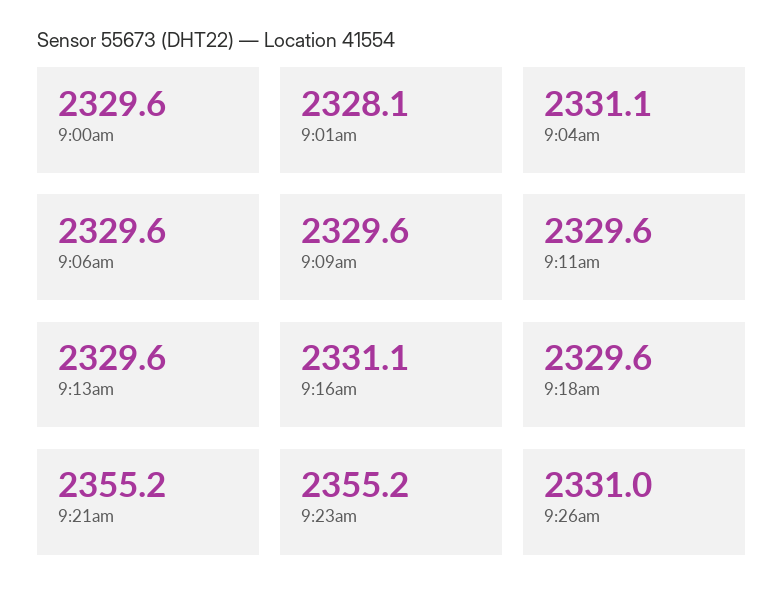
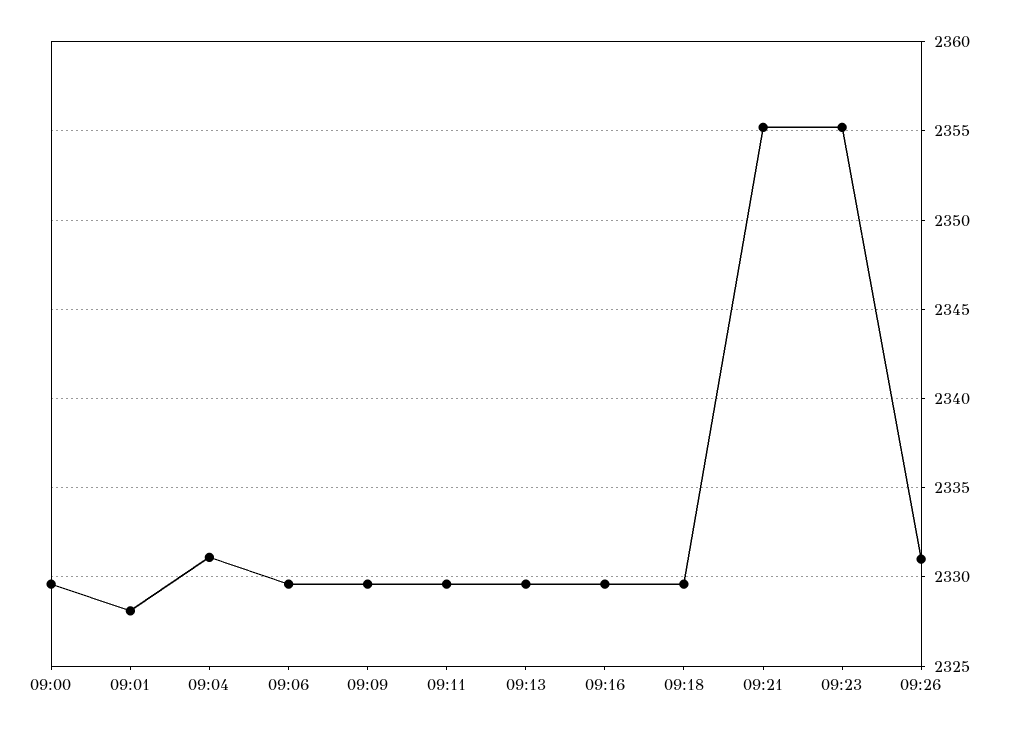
  {
    "9:00am": 2329.6,
    "9:01am": 2328.1,
    "9:04am": 2331.1,
    "9:06am": 2329.6,
    "9:09am": 2329.6,
    "9:11am": 2329.6,
    "9:13am": 2329.6,
-   "9:16am": 2331.1,
+   "9:16am": 2329.5,
    "9:18am": 2329.6,
    "9:21am": 2355.2,
    "9:23am": 2355.2,
    "9:26am": 2331
  }

